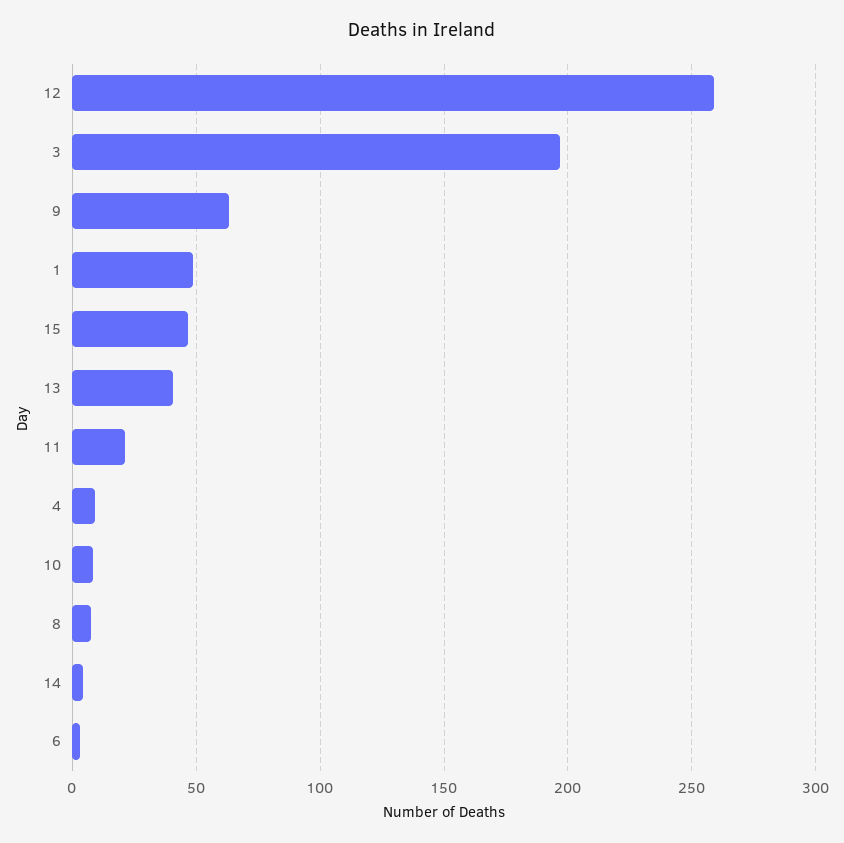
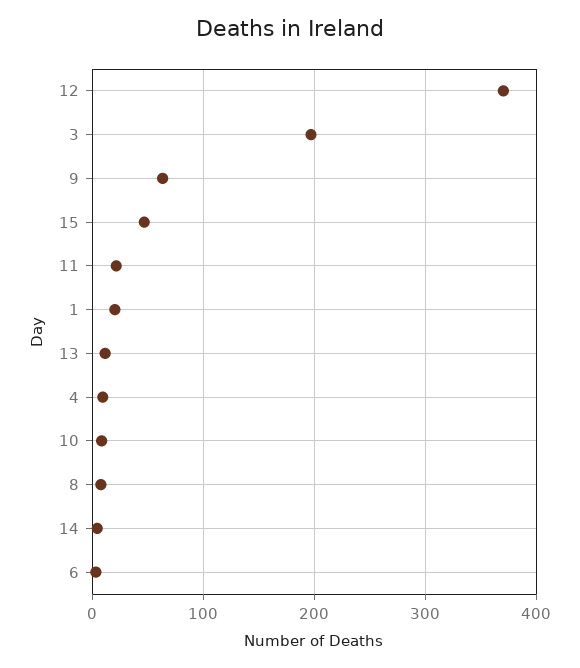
  {
-   "12": 260,
+   "12": 370,
    "3": 195,
    "9": 65,
-   "1": 50,
+   "1": 20,
    "15": 45,
-   "13": 40,
+   "13": 10,
    "11": 20,
    "4": 10,
    "10": 10,
    "8": 10,
    "14": 5,
    "6": 5
  }

